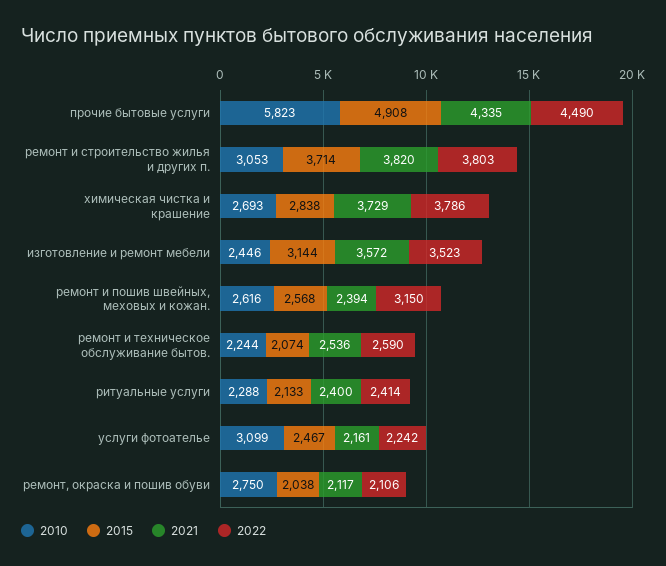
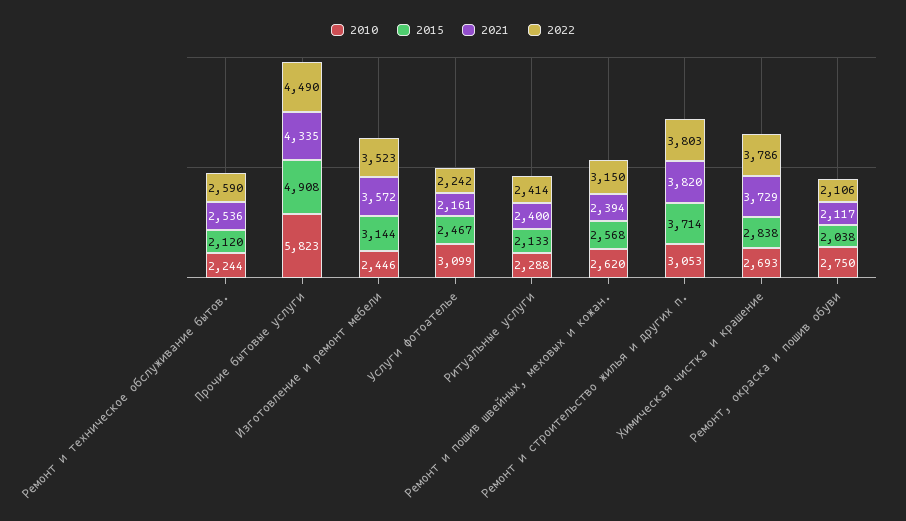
  {
    "2010": {
      "прочие бытовые услуги": 5823,
      "ремонт и строительство жилья и других п.": 3053,
      "химическая чистка и крашение": 2693,
      "изготовление и ремонт мебели": 2446,
-     "ремонт и пошив швейных, меховых и кожан.": 2616,
+     "ремонт и пошив швейных, меховых и кожан.": 2620,
      "ремонт и техническое обслуживание бытов.": 2244,
      "ритуальные услуги": 2288,
      "услуги фотоателье": 3099,
      "ремонт, окраска и пошив обуви": 2750
    },
    "2015": {
      "прочие бытовые услуги": 4908,
      "ремонт и строительство жилья и других п.": 3714,
      "химическая чистка и крашение": 2838,
      "изготовление и ремонт мебели": 3144,
      "ремонт и пошив швейных, меховых и кожан.": 2568,
-     "ремонт и техническое обслуживание бытов.": 2074,
+     "ремонт и техническое обслуживание бытов.": 2120,
      "ритуальные услуги": 2133,
      "услуги фотоателье": 2467,
      "ремонт, окраска и пошив обуви": 2038
    },
    "2021": {
      "прочие бытовые услуги": 4335,
      "ремонт и строительство жилья и других п.": 3820,
      "химическая чистка и крашение": 3729,
      "изготовление и ремонт мебели": 3572,
      "ремонт и пошив швейных, меховых и кожан.": 2394,
      "ремонт и техническое обслуживание бытов.": 2536,
      "ритуальные услуги": 2400,
      "услуги фотоателье": 2161,
      "ремонт, окраска и пошив обуви": 2117
    },
    "2022": {
      "прочие бытовые услуги": 4490,
      "ремонт и строительство жилья и других п.": 3803,
      "химическая чистка и крашение": 3786,
      "изготовление и ремонт мебели": 3523,
      "ремонт и пошив швейных, меховых и кожан.": 3150,
      "ремонт и техническое обслуживание бытов.": 2590,
      "ритуальные услуги": 2414,
      "услуги фотоателье": 2242,
      "ремонт, окраска и пошив обуви": 2106
    }
  }

